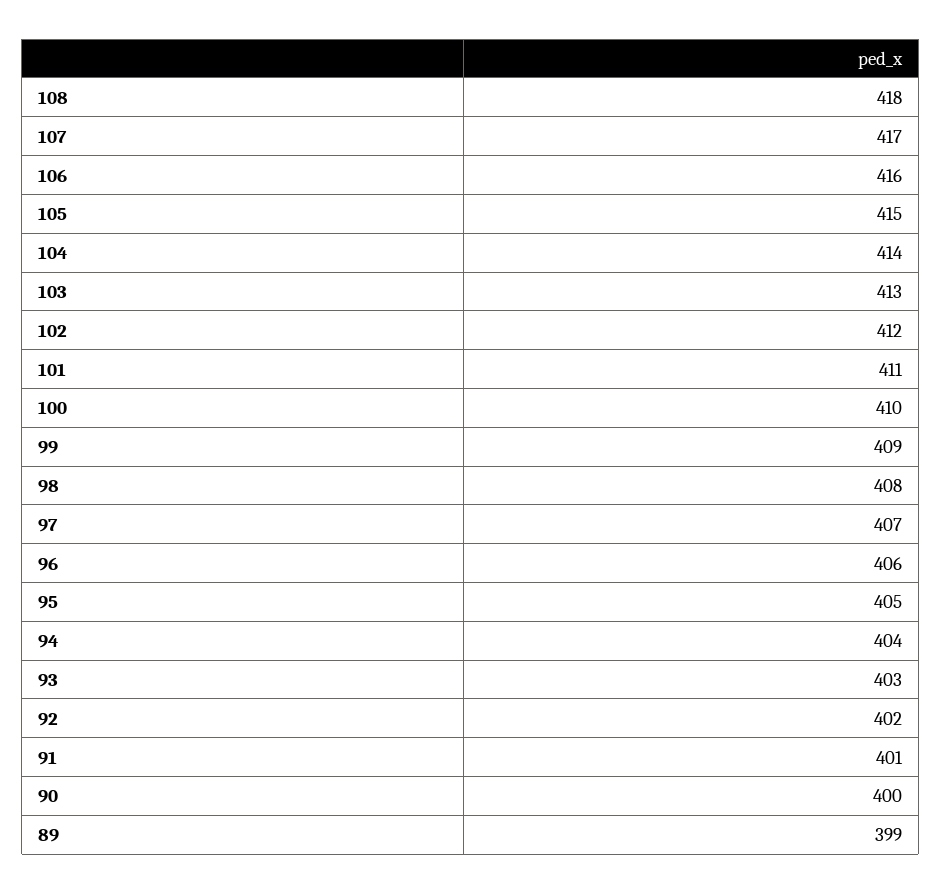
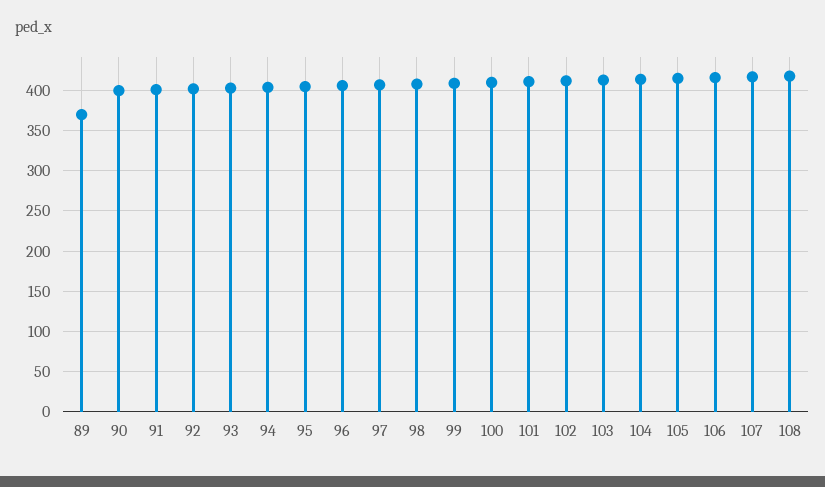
  {
    "108": 418,
    "107": 417,
    "106": 416,
    "105": 415,
    "104": 414,
    "103": 413,
    "102": 412,
    "101": 411,
    "100": 410,
    "99": 409,
    "98": 408,
    "97": 407,
    "96": 406,
    "95": 405,
    "94": 404,
    "93": 403,
    "92": 402,
    "91": 401,
    "90": 400,
-   "89": 399
+   "89": 370
  }

